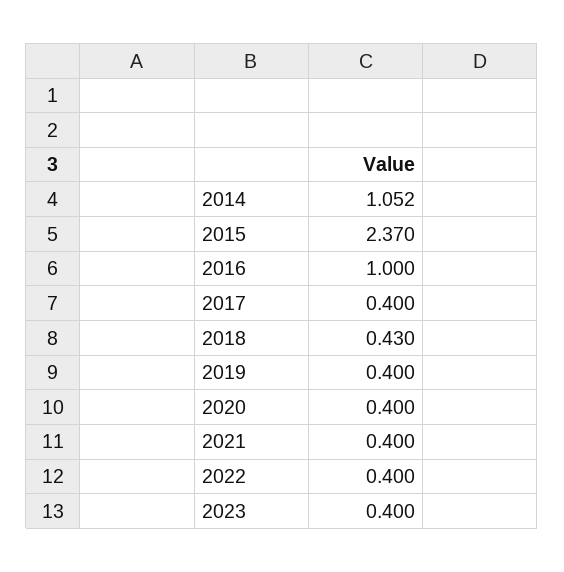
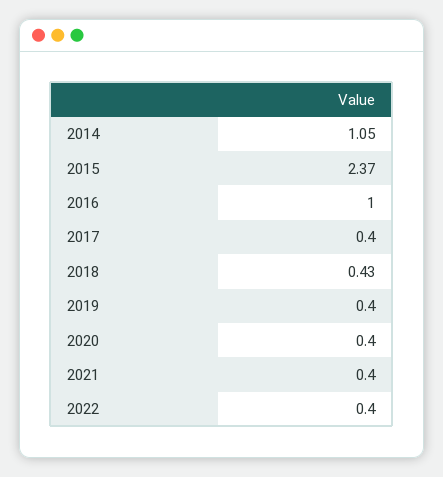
  {
    "2014": 1.052,
    "2015": 2.37,
    "2016": 1,
    "2017": 0.4,
    "2018": 0.43,
    "2019": 0.4,
    "2020": 0.4,
    "2021": 0.4,
-   "2022": 0.4,
+   "2022": 0.4
-   "2023": 0.4
  }

